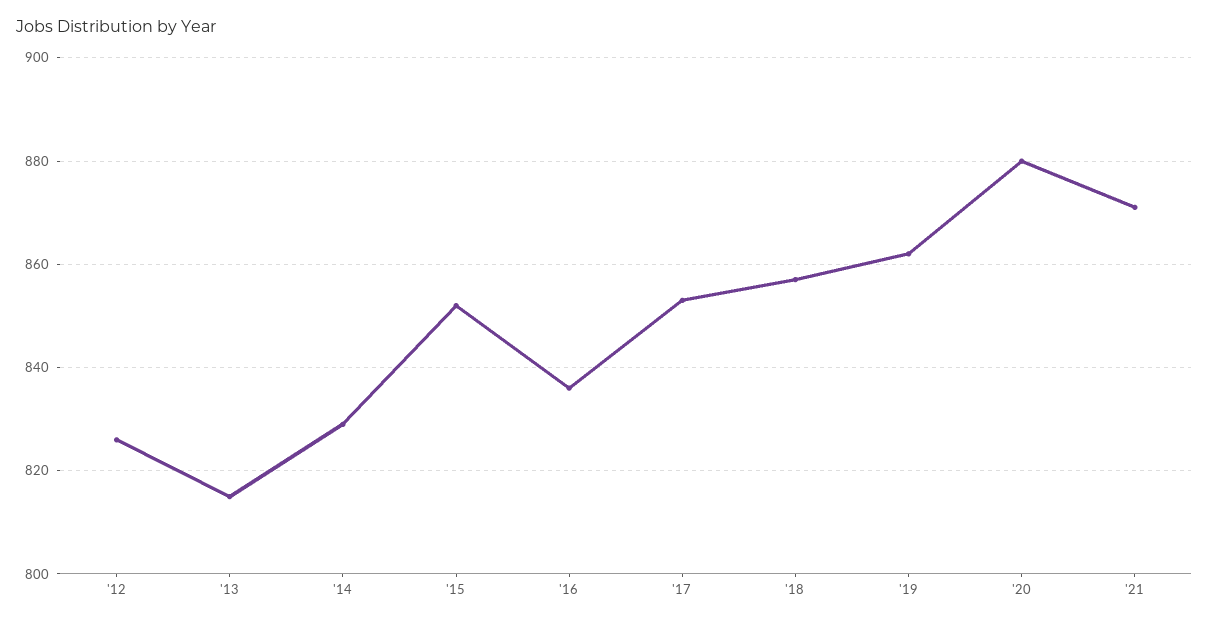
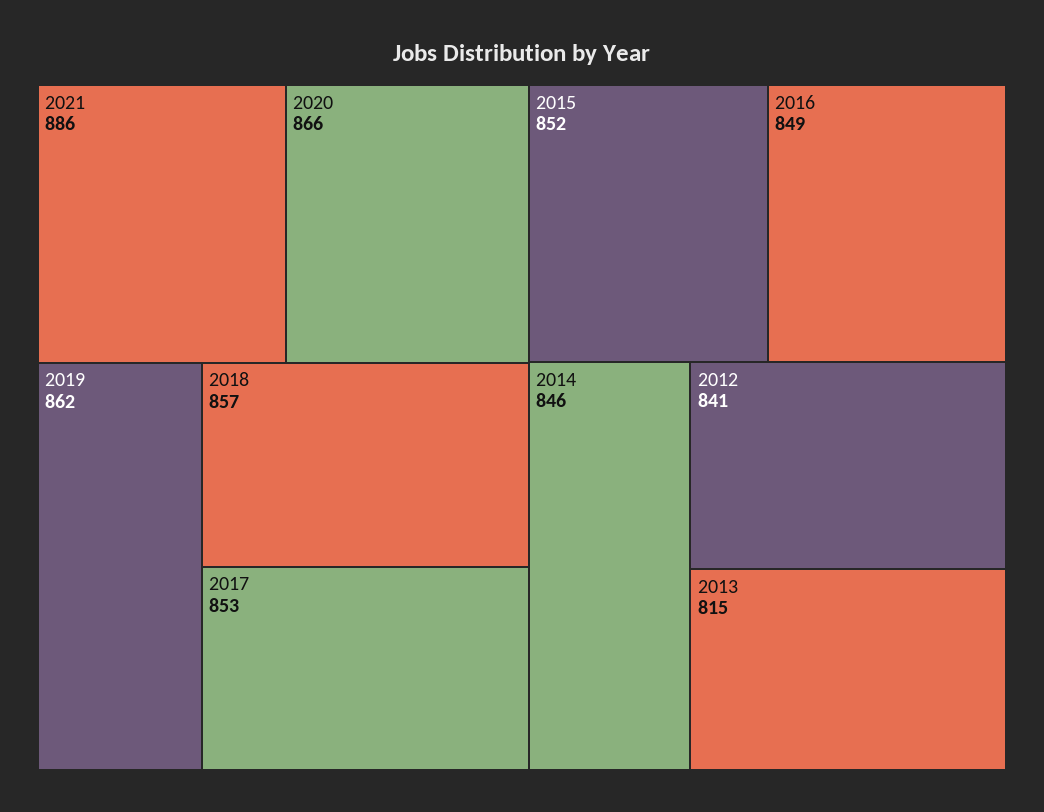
  {
-   "'12": 825,
+   "'12": 841,
    "'13": 815,
-   "'14": 830,
+   "'14": 846,
    "'15": 852,
-   "'16": 835,
+   "'16": 849,
    "'17": 853,
    "'18": 857,
    "'19": 862,
-   "'20": 880,
+   "'20": 866,
-   "'21": 870
+   "'21": 886
  }

